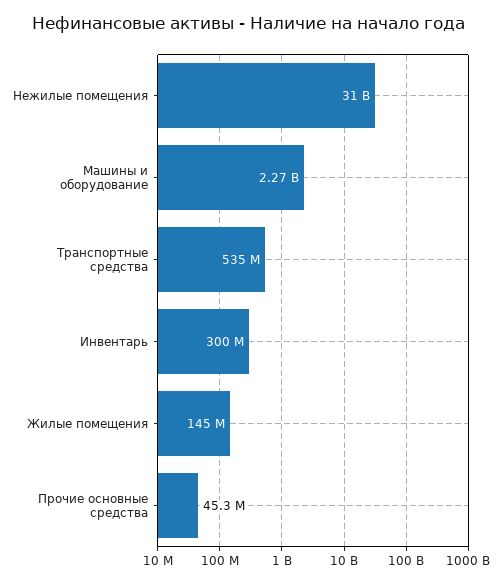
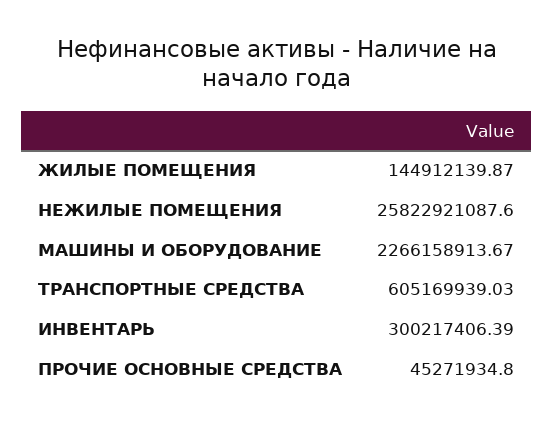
  {
-   "Нежилые помещения": 31000000000,
+   "Нежилые помещения": 25822921087.6,
    "Машины и оборудование": 2266158913.67,
-   "Транспортные средства": 535000000,
+   "Транспортные средства": 605169939.03,
    "Инвентарь": 300217406.39,
    "Жилые помещения": 144912139.87,
    "Прочие основные средства": 45271934.8
  }

